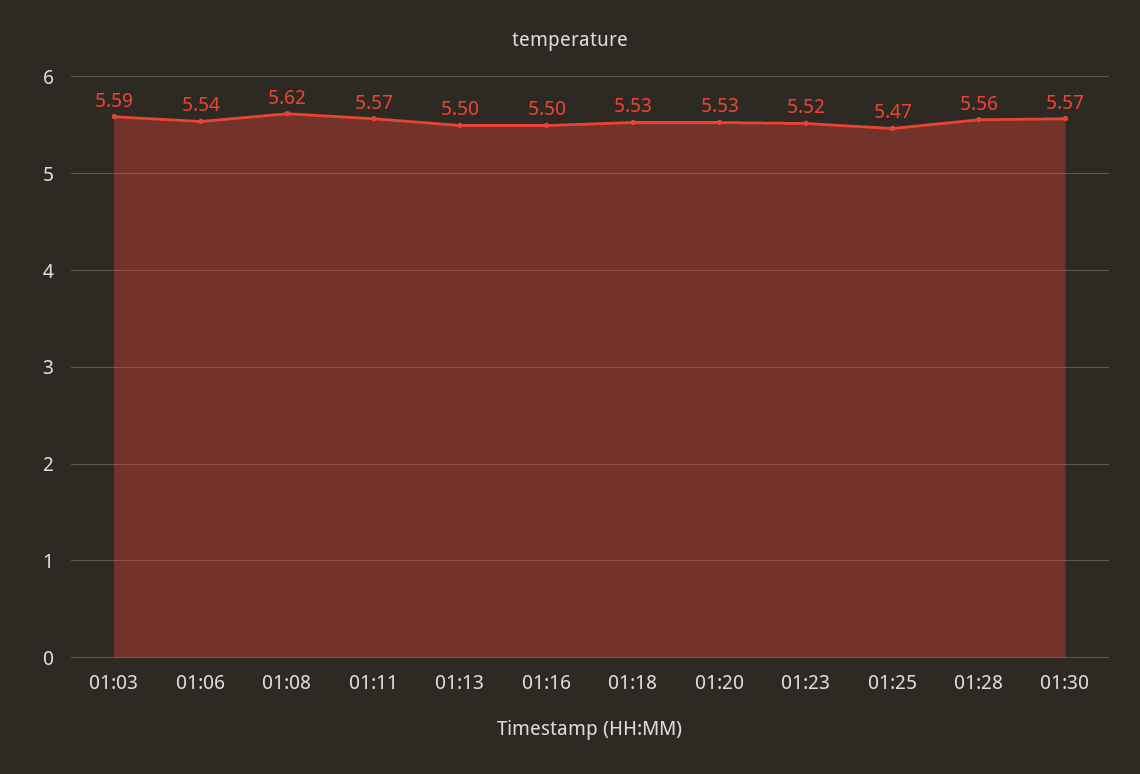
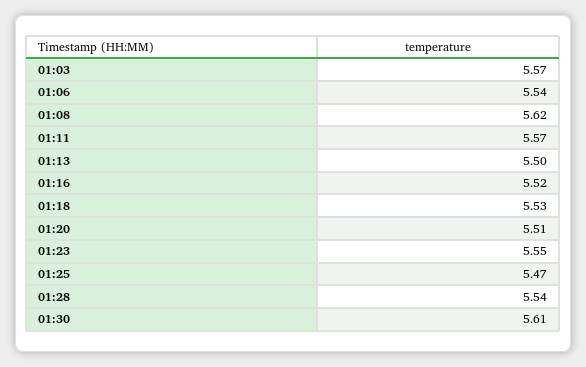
  {
-   "01:03": 5.59,
+   "01:03": 5.57,
    "01:06": 5.54,
    "01:08": 5.62,
    "01:11": 5.57,
    "01:13": 5.5,
-   "01:16": 5.5,
+   "01:16": 5.52,
    "01:18": 5.53,
-   "01:20": 5.53,
+   "01:20": 5.51,
-   "01:23": 5.52,
+   "01:23": 5.55,
    "01:25": 5.47,
-   "01:28": 5.56,
+   "01:28": 5.54,
-   "01:30": 5.57
+   "01:30": 5.61
  }

